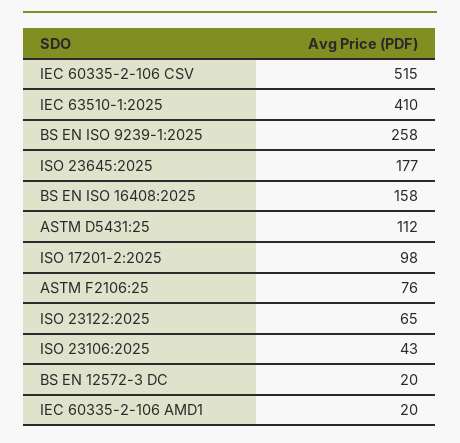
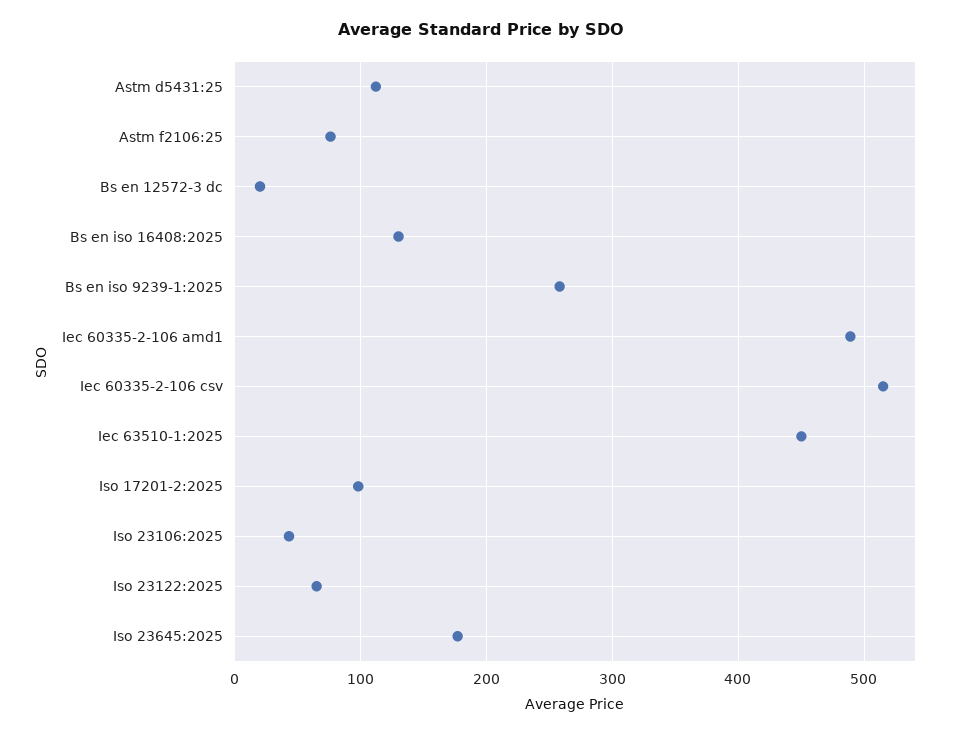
  {
    "IEC 60335-2-106 CSV": 515,
-   "IEC 63510-1:2025": 410,
+   "IEC 63510-1:2025": 450,
    "BS EN ISO 9239-1:2025": 258,
    "ISO 23645:2025": 177,
-   "BS EN ISO 16408:2025": 158,
+   "BS EN ISO 16408:2025": 130,
    "ASTM D5431:25": 112,
    "ISO 17201-2:2025": 98,
    "ASTM F2106:25": 76,
    "ISO 23122:2025": 65,
    "ISO 23106:2025": 43,
    "BS EN 12572-3 DC": 20,
-   "IEC 60335-2-106 AMD1": 20
+   "IEC 60335-2-106 AMD1": 490
  }

